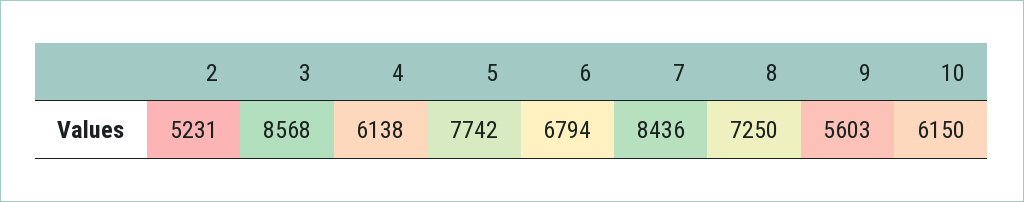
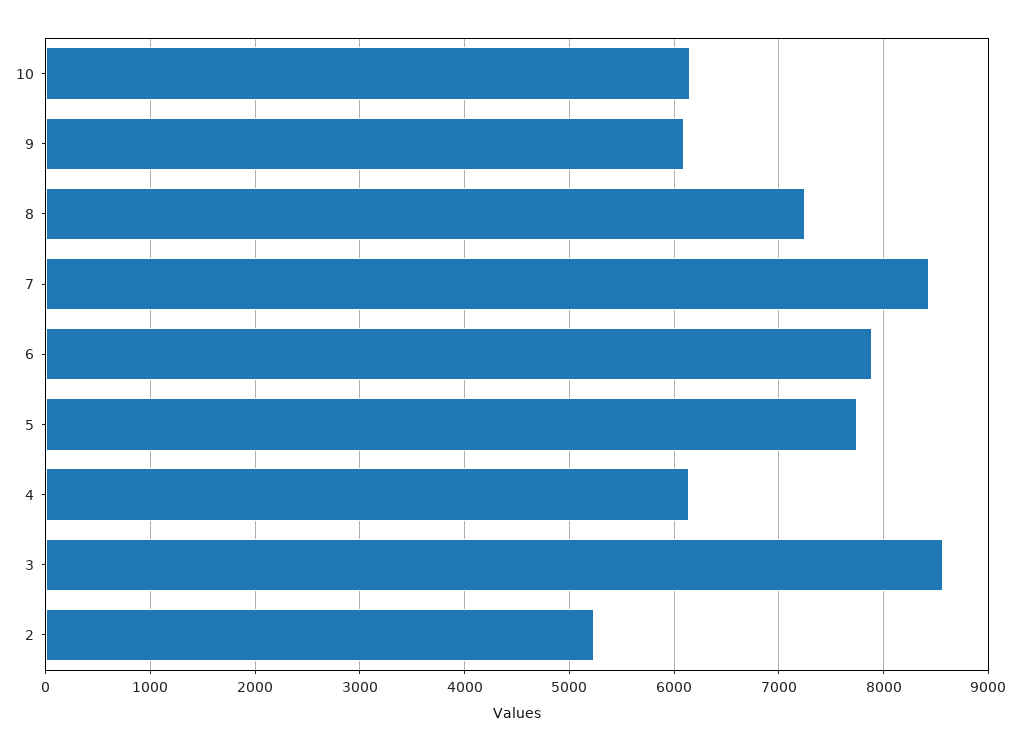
  {
    "2": 5231,
    "3": 8568,
    "4": 6138,
    "5": 7742,
-   "6": 6794,
+   "6": 7900,
    "7": 8436,
    "8": 7250,
-   "9": 5603,
+   "9": 6100,
    "10": 6150
  }

